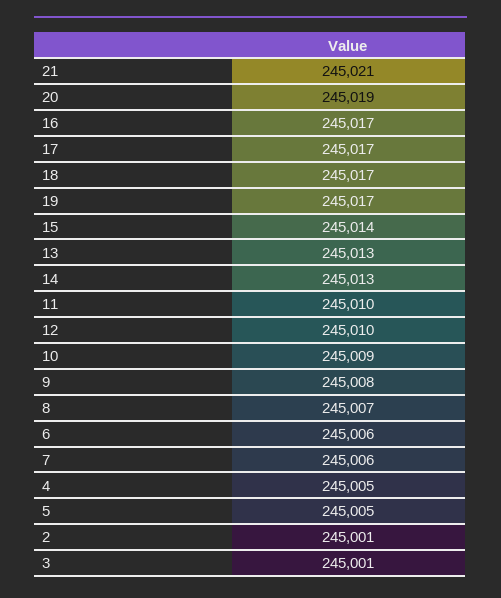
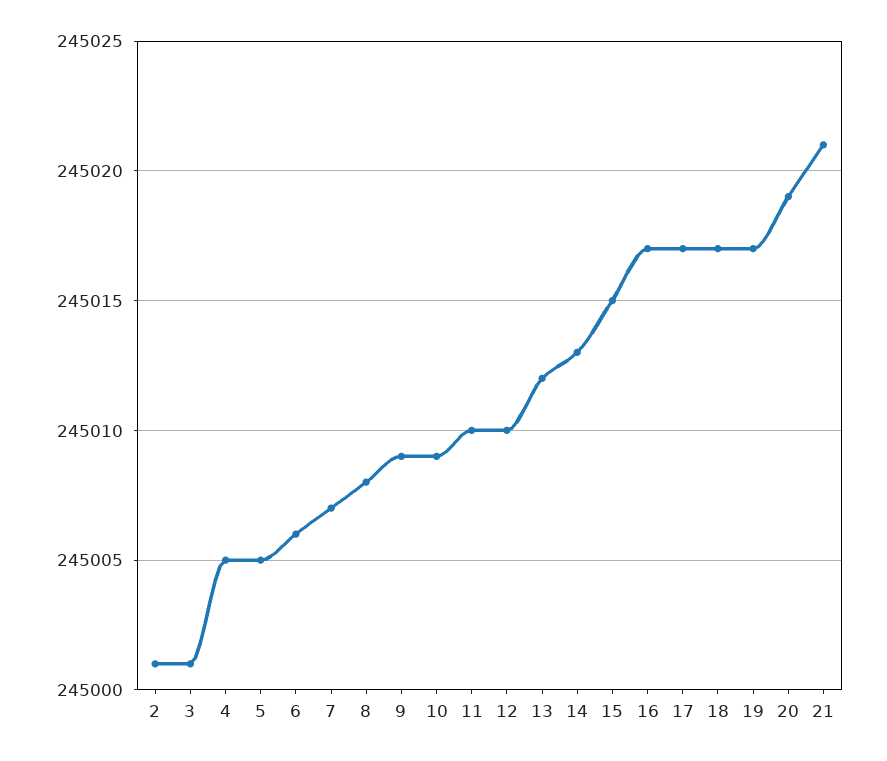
  {
    "21": 245021,
    "20": 245019,
    "16": 245017,
    "17": 245017,
    "18": 245017,
    "19": 245017,
-   "15": 245014,
+   "15": 245015,
-   "13": 245013,
+   "13": 245012,
    "14": 245013,
    "11": 245010,
    "12": 245010,
    "10": 245009,
-   "9": 245008,
+   "9": 245009,
-   "8": 245007,
+   "8": 245008,
    "6": 245006,
-   "7": 245006,
+   "7": 245007,
    "4": 245005,
    "5": 245005,
    "2": 245001,
    "3": 245001
  }

